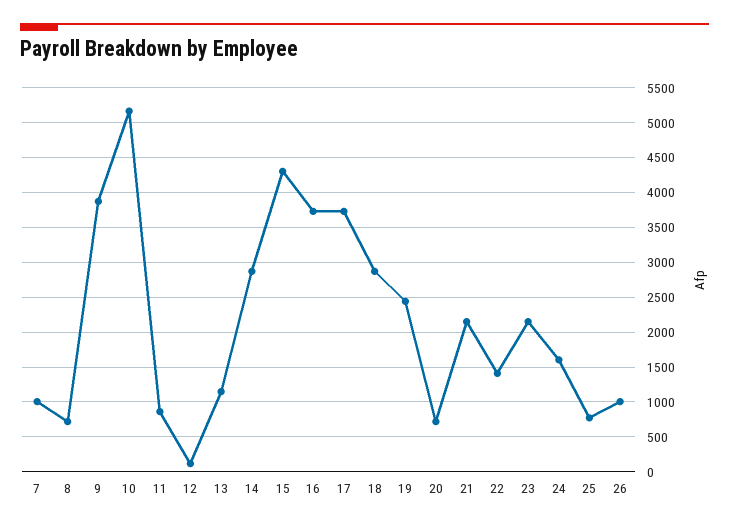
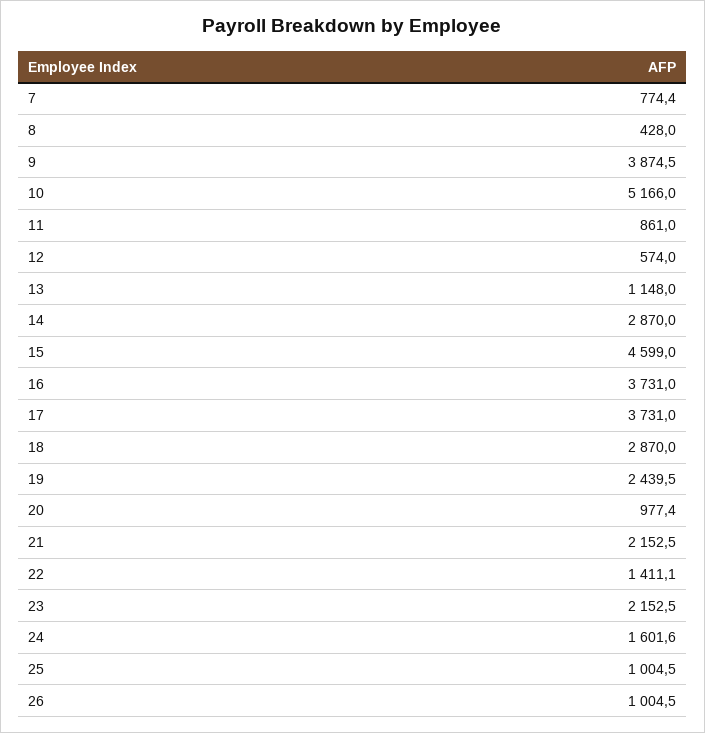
  {
-   "7": 1000,
+   "7": 774.4,
-   "8": 700,
+   "8": 428,
    "9": 3874.5,
    "10": 5166,
    "11": 861,
-   "12": 100,
+   "12": 574,
    "13": 1148,
    "14": 2870,
-   "15": 4300,
+   "15": 4599,
    "16": 3731,
    "17": 3731,
    "18": 2870,
    "19": 2439.5,
-   "20": 700,
+   "20": 977.4,
    "21": 2152.5,
    "22": 1411.1,
    "23": 2152.5,
    "24": 1601.6,
-   "25": 800,
+   "25": 1004.5,
    "26": 1004.5
  }

